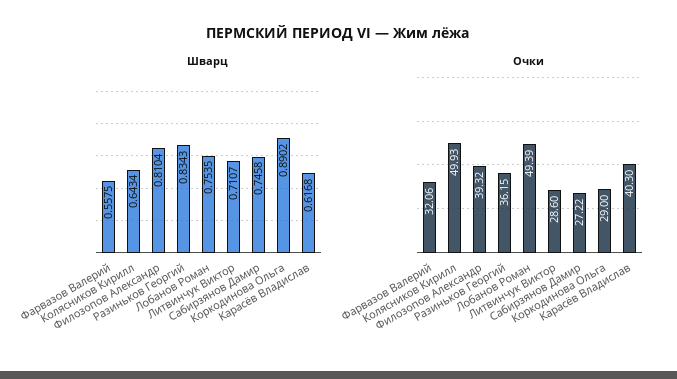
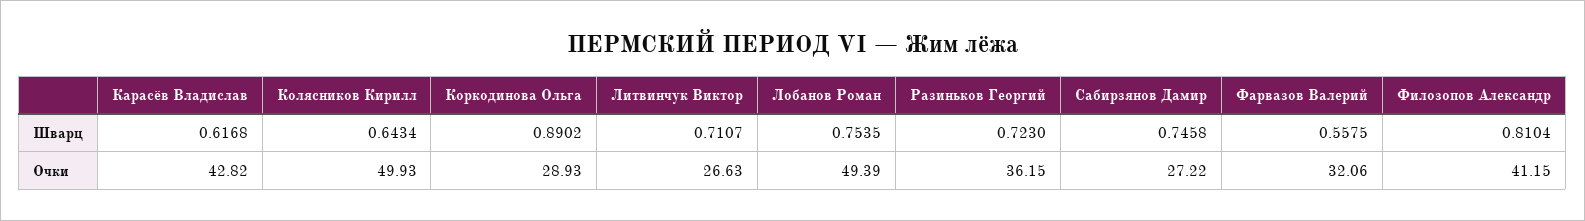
  {
    "Шварц": {
      "Фарвазов Валерий": 0.5575,
      "Колясников Кирилл": 0.6434,
      "Филозопов Александр": 0.8104,
-     "Разиньков Георгий": 0.8343,
+     "Разиньков Георгий": 0.723,
      "Лобанов Роман": 0.7535,
      "Литвинчук Виктор": 0.7107,
      "Сабирзянов Дамир": 0.7458,
      "Коркодинова Ольга": 0.8902,
      "Карасёв Владислав": 0.6168
    },
    "Очки": {
      "Фарвазов Валерий": 32.06,
      "Колясников Кирилл": 49.93,
-     "Филозопов Александр": 39.32,
+     "Филозопов Александр": 41.15,
      "Разиньков Георгий": 36.15,
      "Лобанов Роман": 49.39,
-     "Литвинчук Виктор": 28.6,
+     "Литвинчук Виктор": 26.63,
      "Сабирзянов Дамир": 27.22,
-     "Коркодинова Ольга": 29,
+     "Коркодинова Ольга": 28.93,
-     "Карасёв Владислав": 40.3
+     "Карасёв Владислав": 42.82
    }
  }

